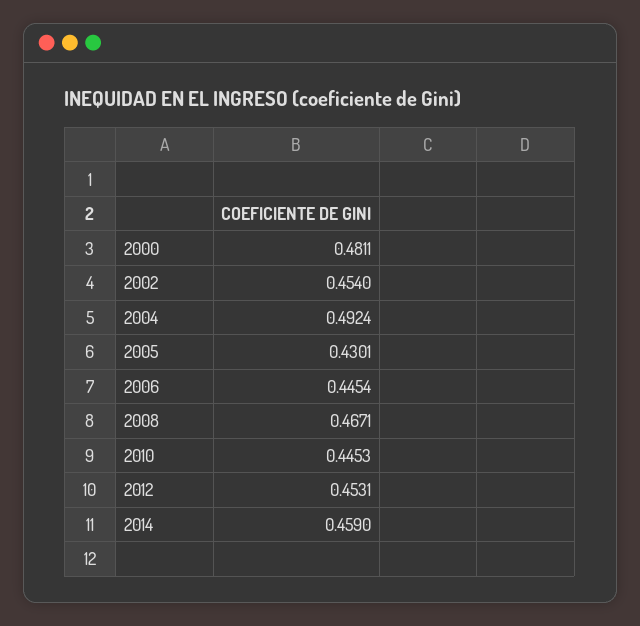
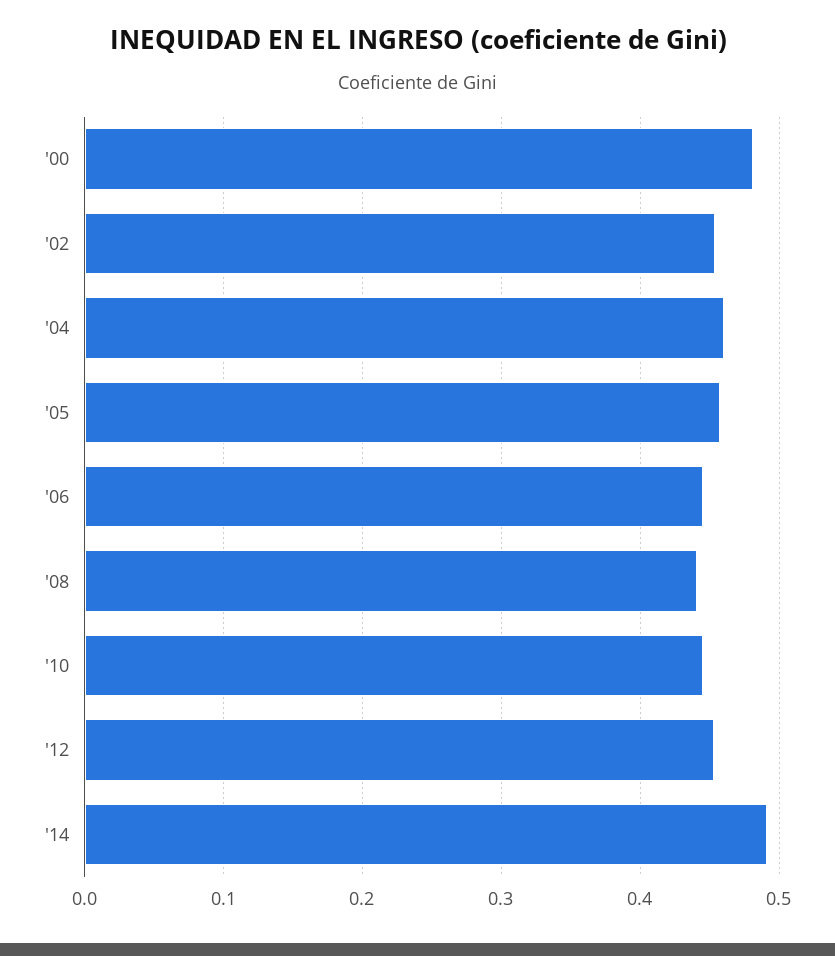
  {
    "2000": 0.4811,
    "2002": 0.454,
-   "2004": 0.4924,
+   "2004": 0.46,
-   "2005": 0.4301,
+   "2005": 0.46,
    "2006": 0.4454,
-   "2008": 0.4671,
+   "2008": 0.44,
    "2010": 0.4453,
    "2012": 0.4531,
-   "2014": 0.459
+   "2014": 0.49
  }

